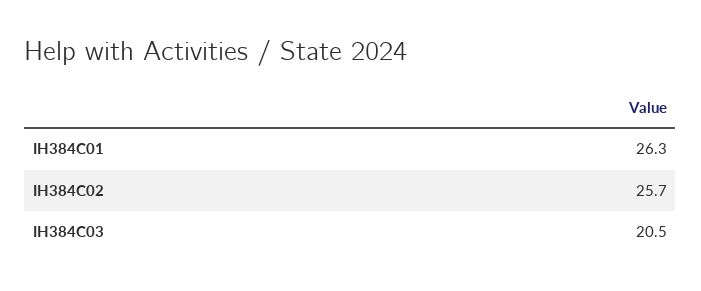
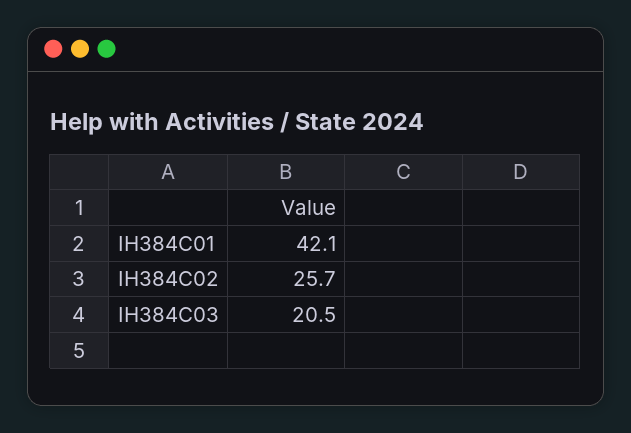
  {
-   "IH384C01": 26.3,
+   "IH384C01": 42.1,
    "IH384C02": 25.7,
    "IH384C03": 20.5
  }

